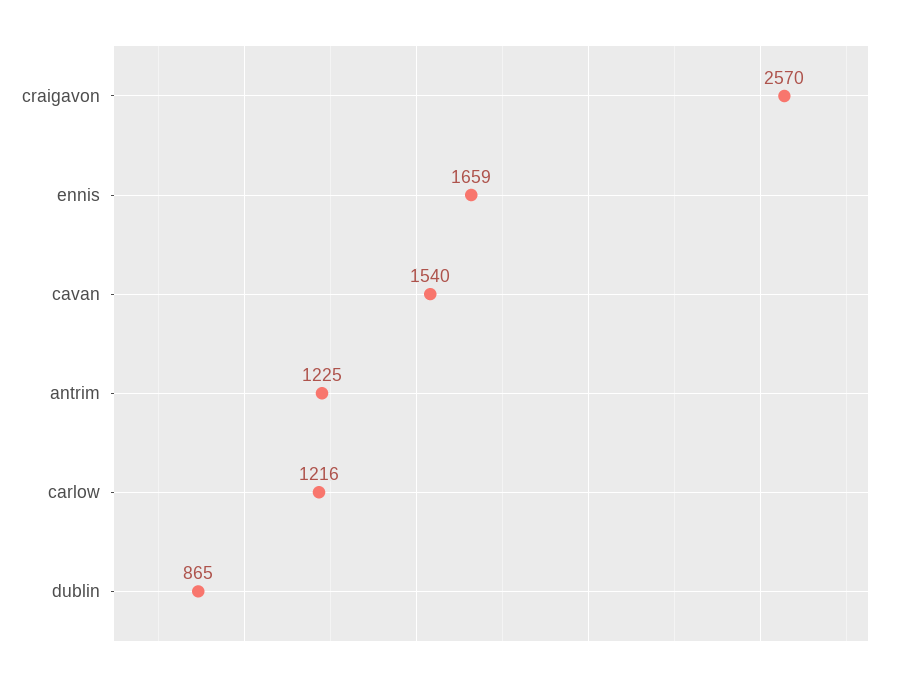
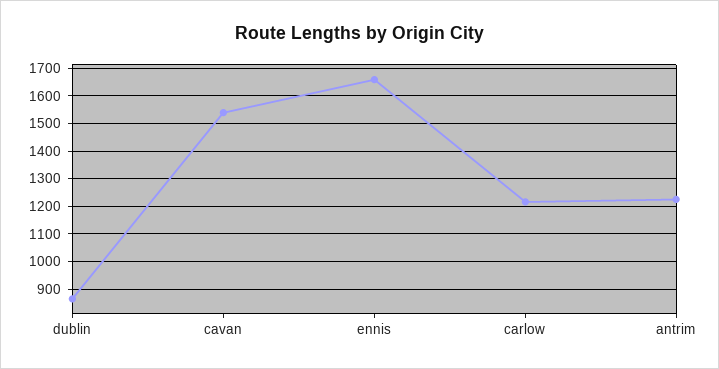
  {
-   "craigavon": 2570,
    "ennis": 1659,
    "cavan": 1540,
    "antrim": 1225,
    "carlow": 1216,
    "dublin": 865
  }

